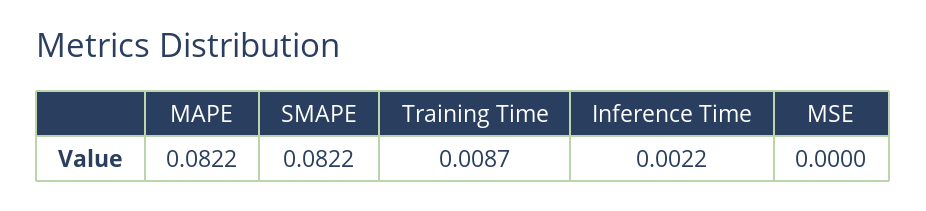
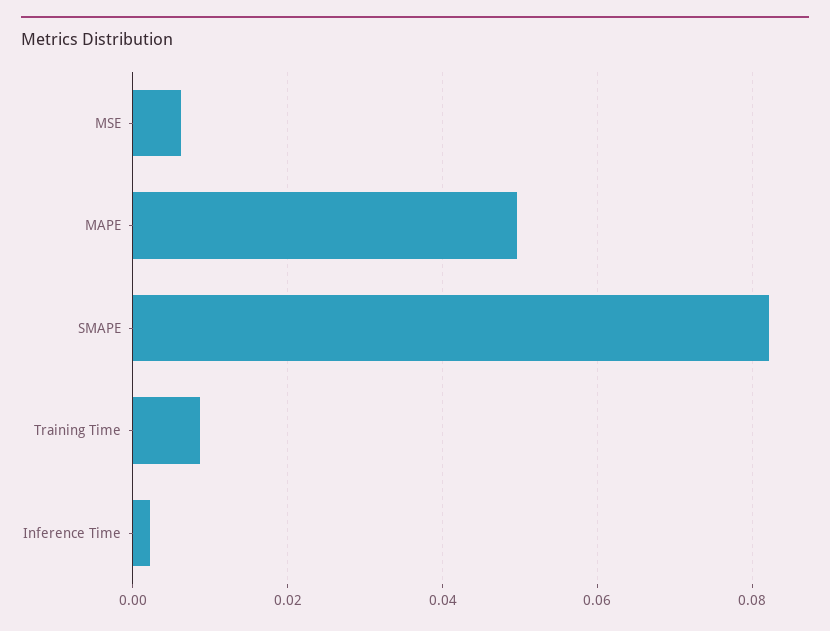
  {
-   "MAPE": 0.0822,
+   "MAPE": 0.05,
    "SMAPE": 0.0822,
    "Training Time": 0.0087,
    "Inference Time": 0.0022,
-   "MSE": 0
+   "MSE": 0.006
  }

